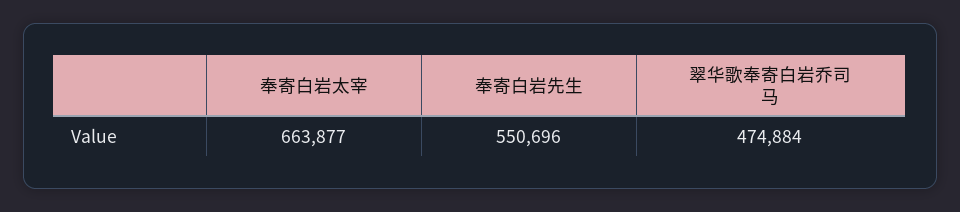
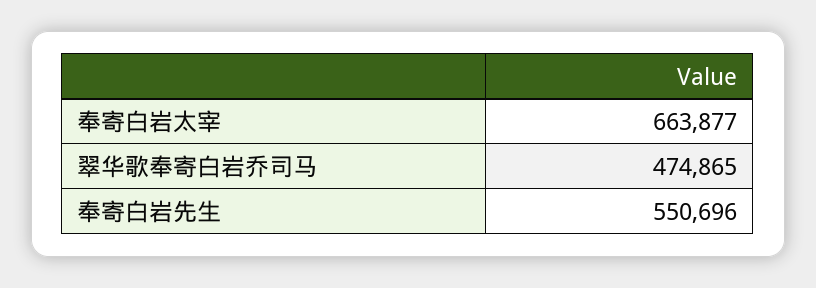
  {
    "奉寄白岩太宰": 663877,
    "奉寄白岩先生": 550696,
-   "翠华歌奉寄白岩乔司马": 474884
+   "翠华歌奉寄白岩乔司马": 474865
  }

